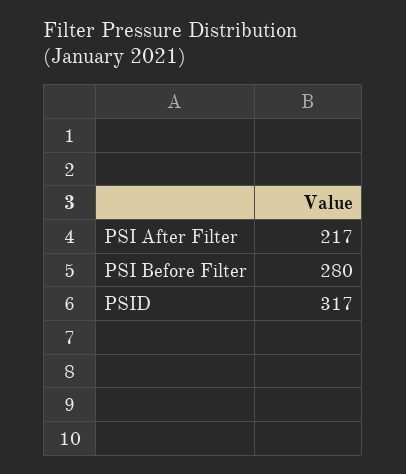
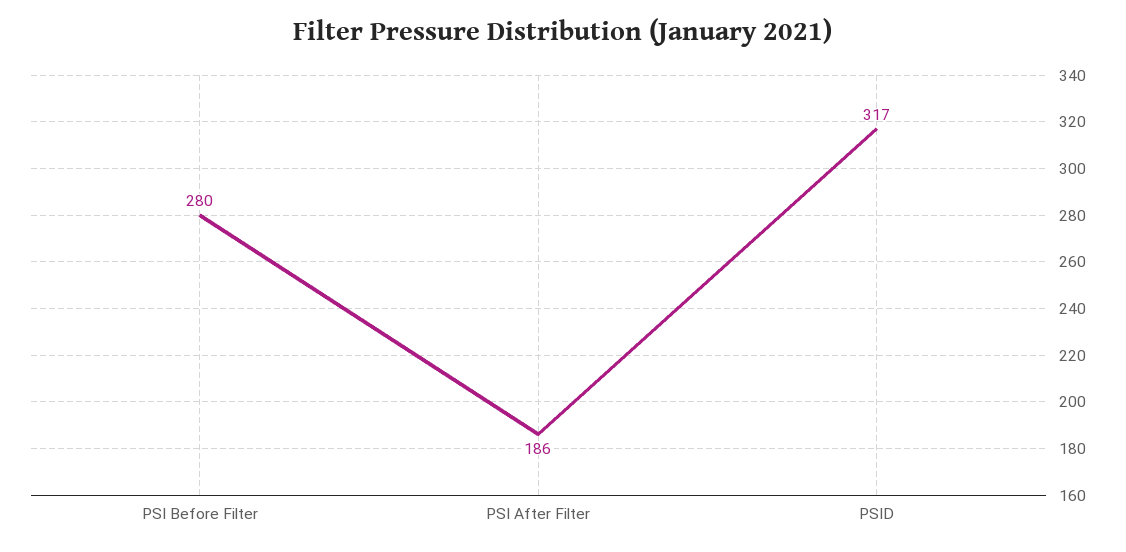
  {
-   "PSI After Filter": 217,
+   "PSI After Filter": 186,
    "PSI Before Filter": 280,
    "PSID": 317
  }

